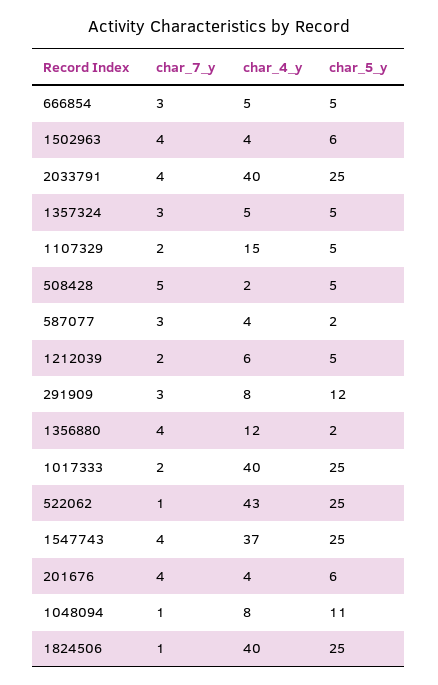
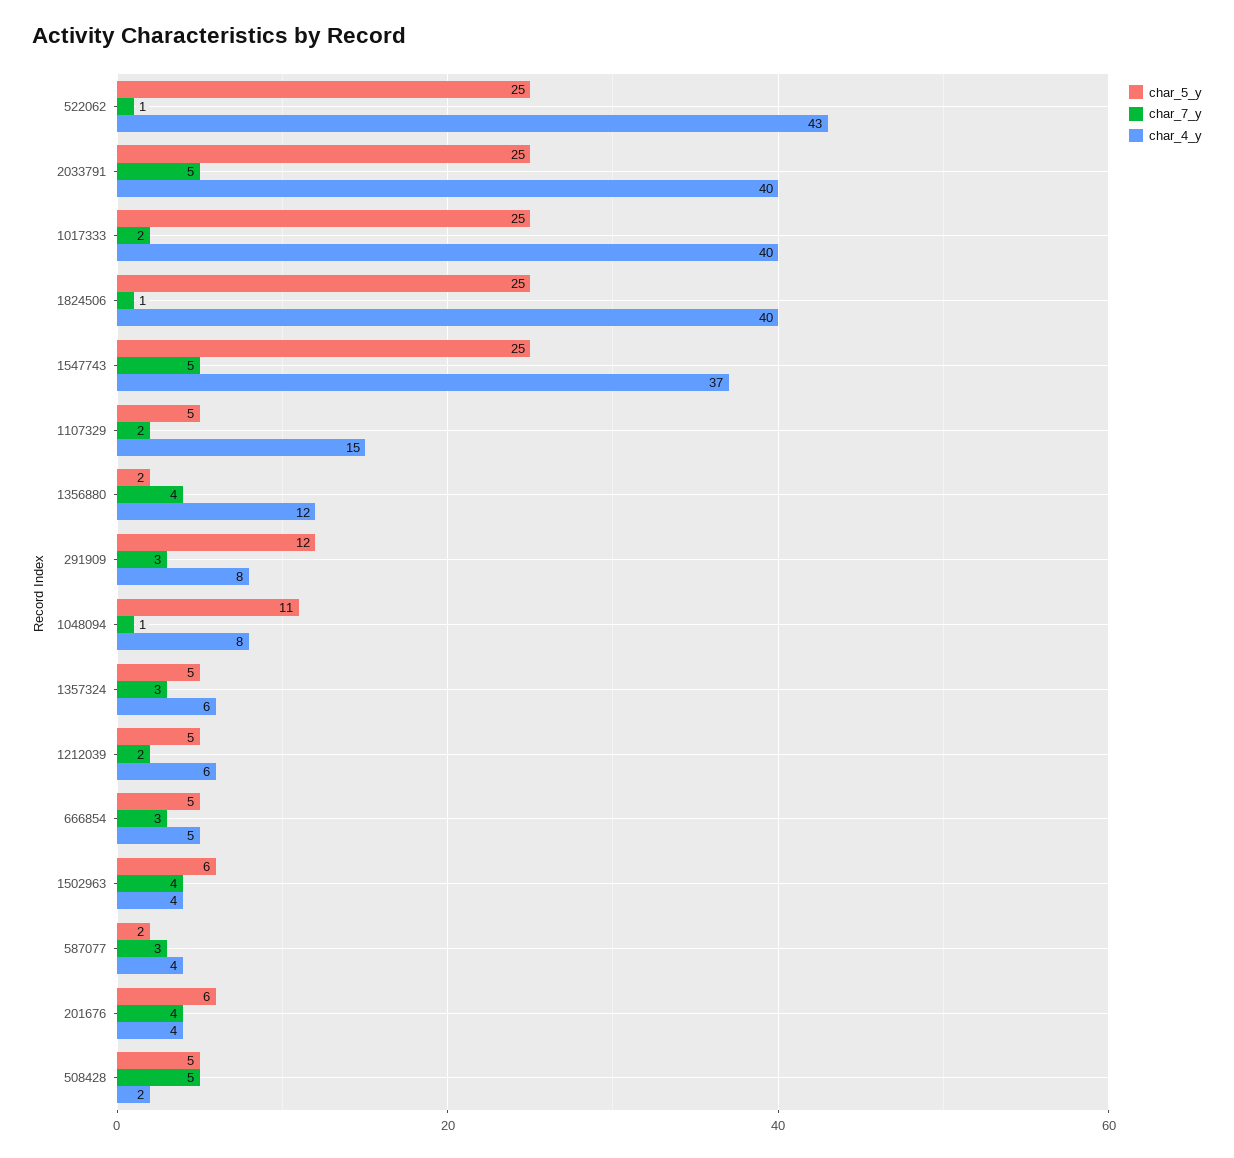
  {
    "char_7_y": {
      "666854": 3,
      "1502963": 4,
-     "2033791": 4,
+     "2033791": 5,
      "1357324": 3,
      "1107329": 2,
      "508428": 5,
      "587077": 3,
      "1212039": 2,
      "291909": 3,
      "1356880": 4,
      "1017333": 2,
      "522062": 1,
-     "1547743": 4,
+     "1547743": 5,
      "201676": 4,
      "1048094": 1,
      "1824506": 1
    },
    "char_4_y": {
      "666854": 5,
      "1502963": 4,
      "2033791": 40,
-     "1357324": 5,
+     "1357324": 6,
      "1107329": 15,
      "508428": 2,
      "587077": 4,
      "1212039": 6,
      "291909": 8,
      "1356880": 12,
      "1017333": 40,
      "522062": 43,
      "1547743": 37,
      "201676": 4,
      "1048094": 8,
      "1824506": 40
    },
    "char_5_y": {
      "666854": 5,
      "1502963": 6,
      "2033791": 25,
      "1357324": 5,
      "1107329": 5,
      "508428": 5,
      "587077": 2,
      "1212039": 5,
      "291909": 12,
      "1356880": 2,
      "1017333": 25,
      "522062": 25,
      "1547743": 25,
      "201676": 6,
      "1048094": 11,
      "1824506": 25
    }
  }

